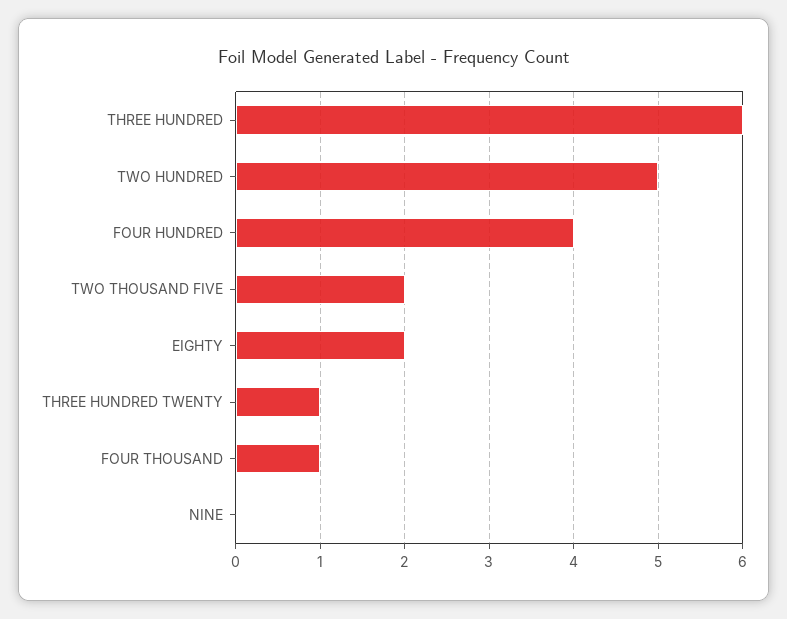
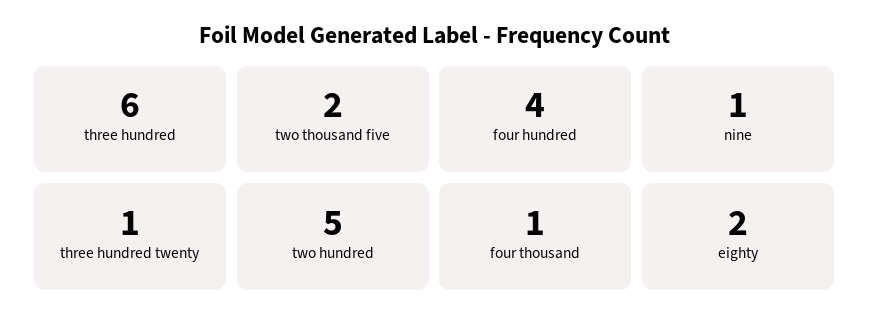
  {
    "THREE HUNDRED": 6,
    "TWO HUNDRED": 5,
    "FOUR HUNDRED": 4,
    "TWO THOUSAND FIVE": 2,
    "EIGHTY": 2,
    "THREE HUNDRED TWENTY": 1,
    "FOUR THOUSAND": 1,
-   "NINE": 0
+   "NINE": 1
  }

